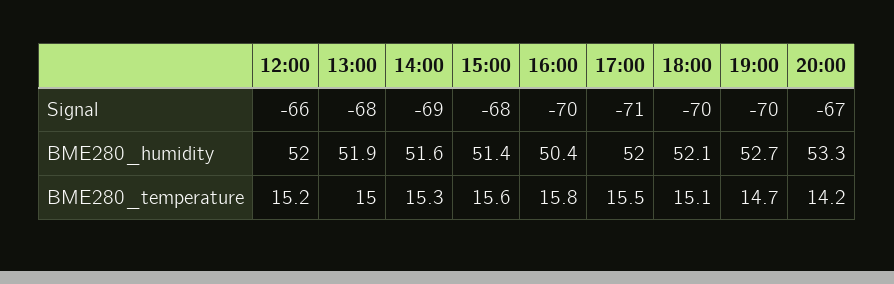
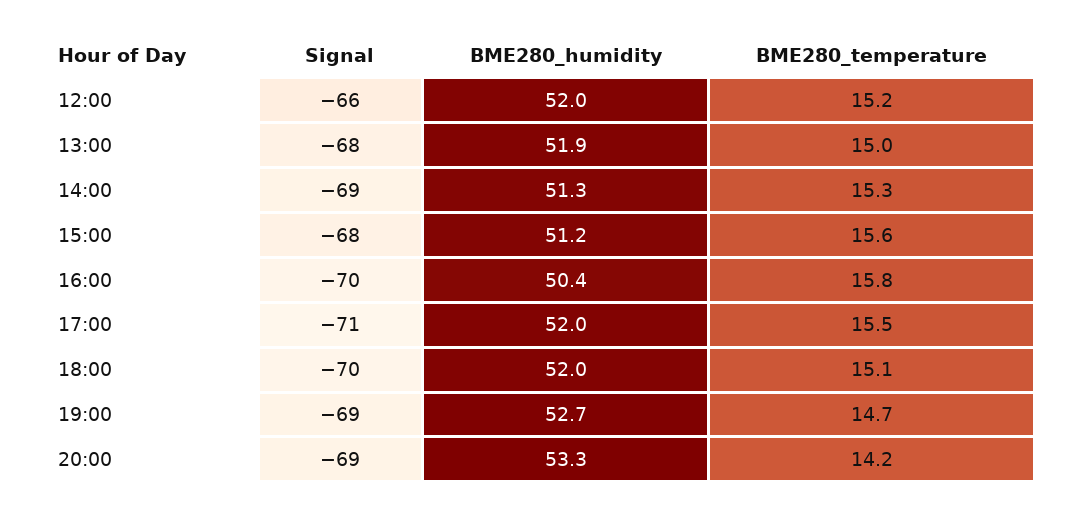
  {
    "12:00": {
      "Signal": -66,
      "BME280_humidity": 52,
      "BME280_temperature": 15.2
    },
    "13:00": {
      "Signal": -68,
      "BME280_humidity": 51.9,
      "BME280_temperature": 15
    },
    "14:00": {
      "Signal": -69,
-     "BME280_humidity": 51.6,
+     "BME280_humidity": 51.3,
      "BME280_temperature": 15.3
    },
    "15:00": {
      "Signal": -68,
-     "BME280_humidity": 51.4,
+     "BME280_humidity": 51.2,
      "BME280_temperature": 15.6
    },
    "16:00": {
      "Signal": -70,
      "BME280_humidity": 50.4,
      "BME280_temperature": 15.8
    },
    "17:00": {
      "Signal": -71,
      "BME280_humidity": 52,
      "BME280_temperature": 15.5
    },
    "18:00": {
      "Signal": -70,
-     "BME280_humidity": 52.1,
+     "BME280_humidity": 52,
      "BME280_temperature": 15.1
    },
    "19:00": {
-     "Signal": -70,
+     "Signal": -69,
      "BME280_humidity": 52.7,
      "BME280_temperature": 14.7
    },
    "20:00": {
-     "Signal": -67,
+     "Signal": -69,
      "BME280_humidity": 53.3,
      "BME280_temperature": 14.2
    }
  }

